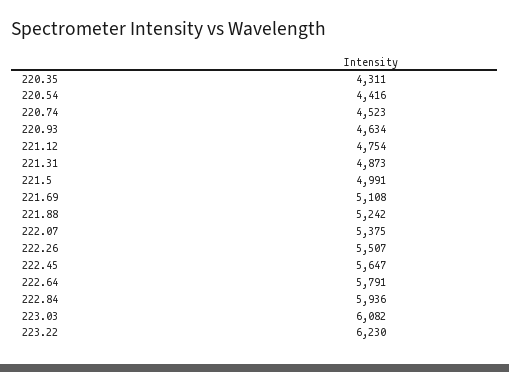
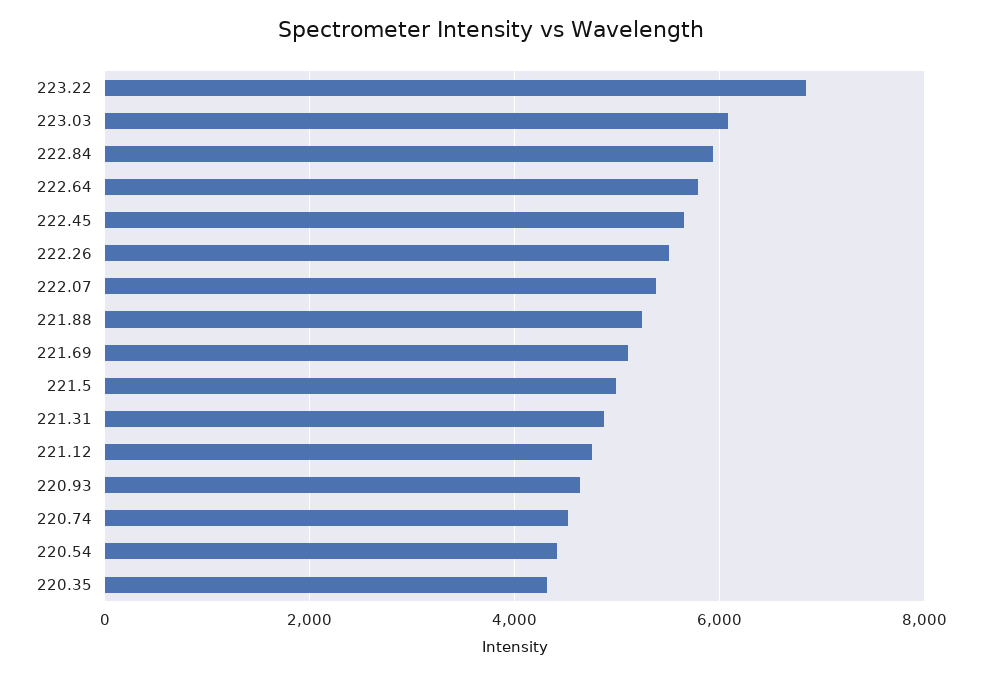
  {
    "220.35": 4311,
    "220.54": 4416,
    "220.74": 4523,
    "220.93": 4634,
    "221.12": 4754,
    "221.31": 4873,
    "221.5": 4991,
    "221.69": 5108,
    "221.88": 5242,
    "222.07": 5375,
    "222.26": 5507,
    "222.45": 5647,
    "222.64": 5791,
    "222.84": 5936,
    "223.03": 6082,
-   "223.22": 6230
+   "223.22": 6800
  }

